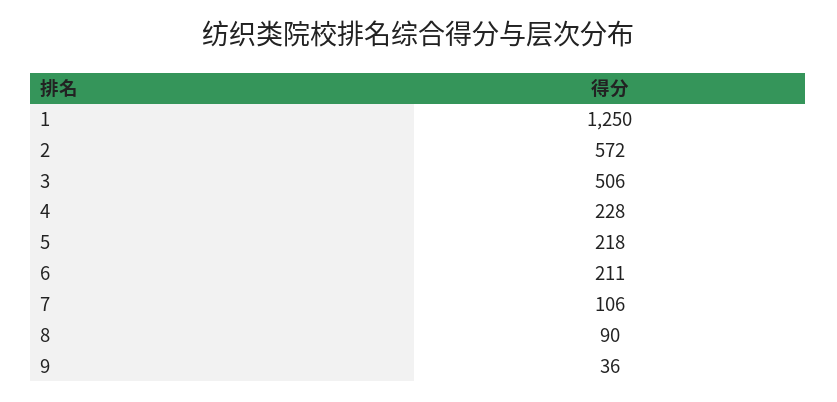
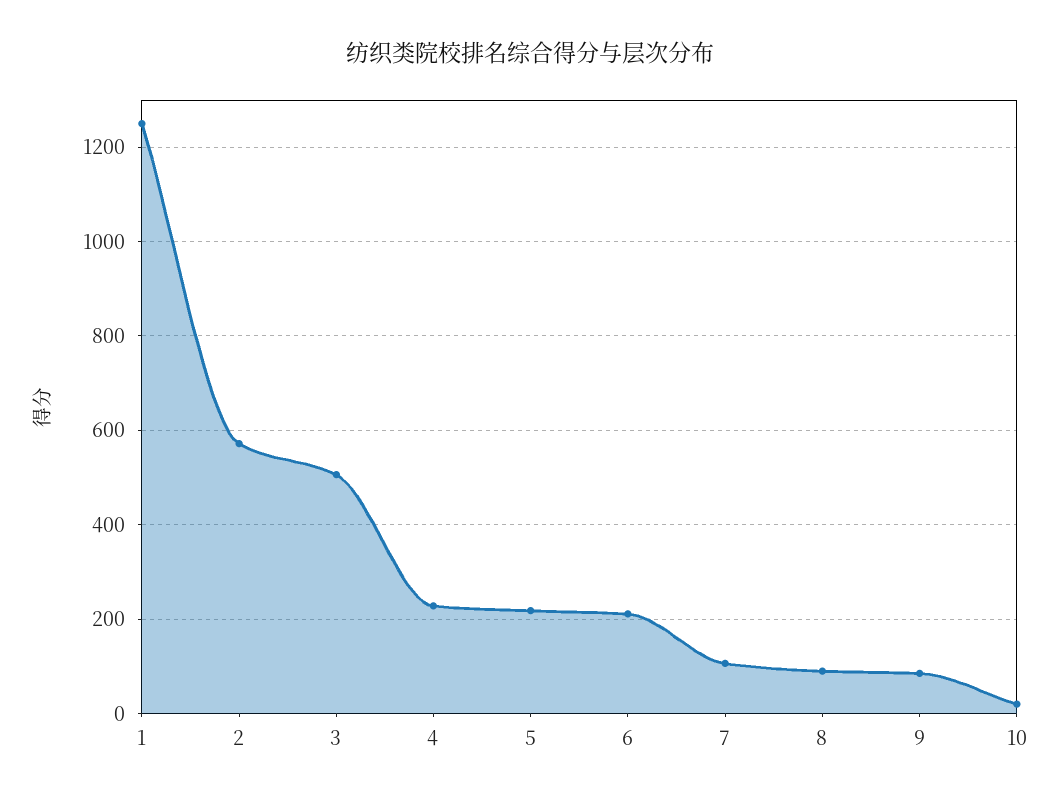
  {
    "1": 1250,
    "2": 572,
    "3": 506,
    "4": 228,
    "5": 218,
    "6": 211,
    "7": 106,
    "8": 90,
-   "9": 36
+   "9": 80,
+   "10": 20
  }

